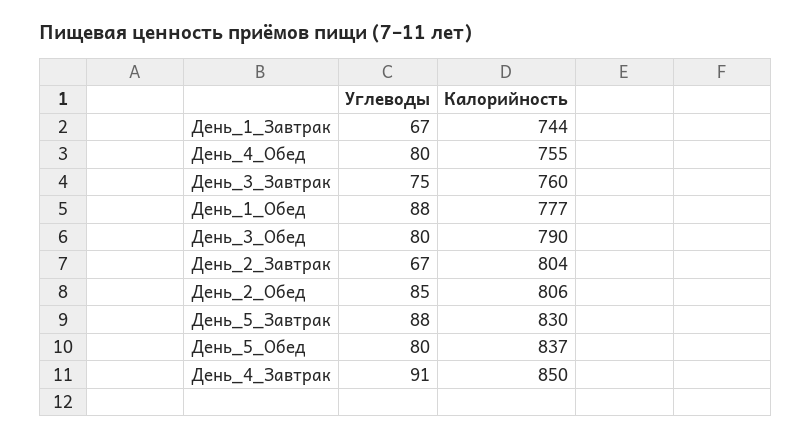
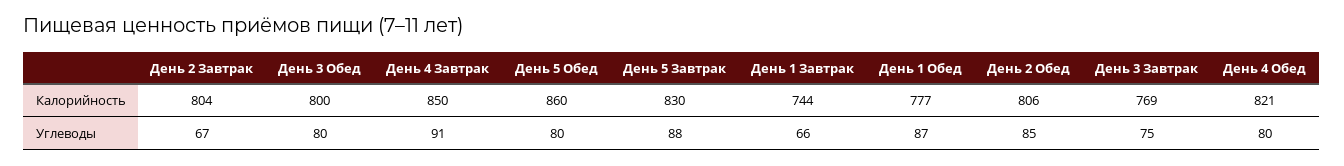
  {
    "Углеводы": {
-     "День_1_Завтрак": 67,
+     "День_1_Завтрак": 66,
      "День_4_Обед": 80,
      "День_3_Завтрак": 75,
-     "День_1_Обед": 88,
+     "День_1_Обед": 87,
      "День_3_Обед": 80,
      "День_2_Завтрак": 67,
      "День_2_Обед": 85,
      "День_5_Завтрак": 88,
      "День_5_Обед": 80,
      "День_4_Завтрак": 91
    },
    "Калорийность": {
      "День_1_Завтрак": 744,
-     "День_4_Обед": 755,
+     "День_4_Обед": 821,
-     "День_3_Завтрак": 760,
+     "День_3_Завтрак": 769,
      "День_1_Обед": 777,
-     "День_3_Обед": 790,
+     "День_3_Обед": 800,
      "День_2_Завтрак": 804,
      "День_2_Обед": 806,
      "День_5_Завтрак": 830,
-     "День_5_Обед": 837,
+     "День_5_Обед": 860,
      "День_4_Завтрак": 850
    }
  }

